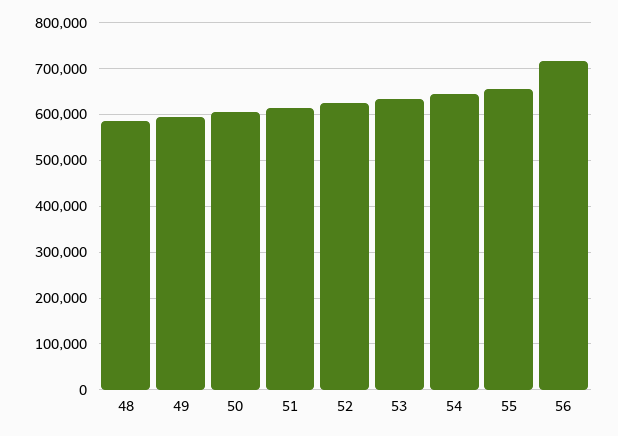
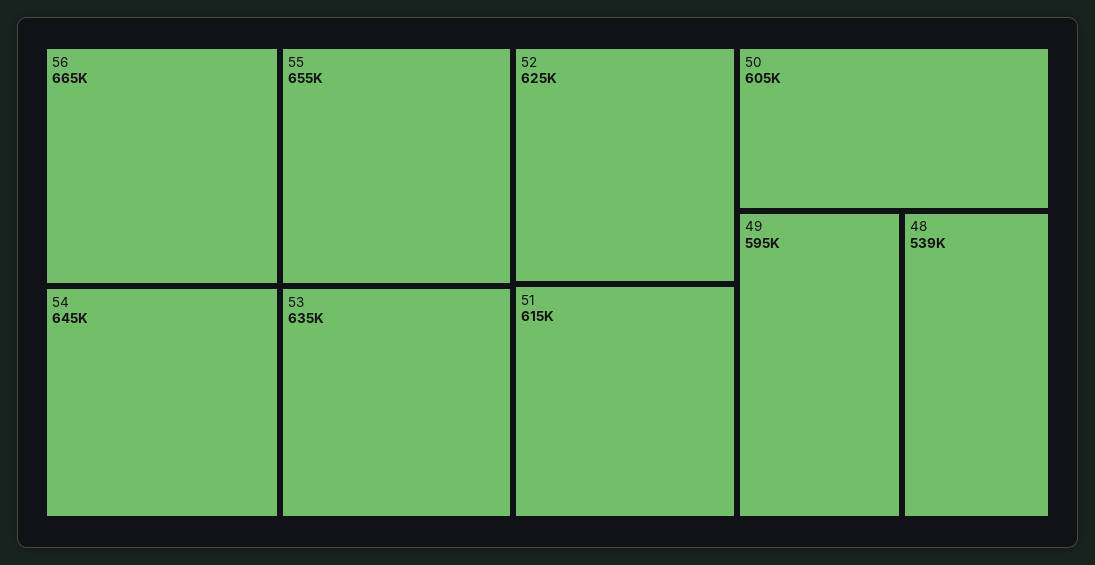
  {
-   "48": 580000,
+   "48": 539000,
    "49": 595000,
    "50": 605000,
    "51": 615000,
    "52": 625000,
    "53": 635000,
    "54": 645000,
    "55": 655000,
-   "56": 720000
+   "56": 665000
  }

